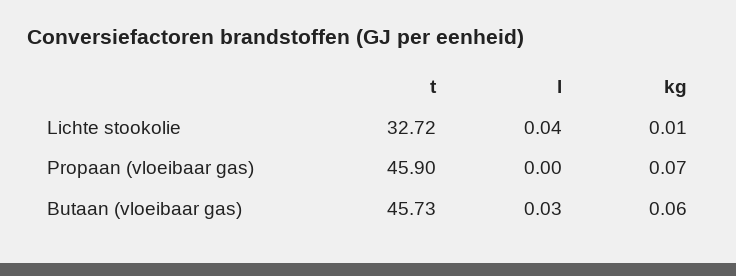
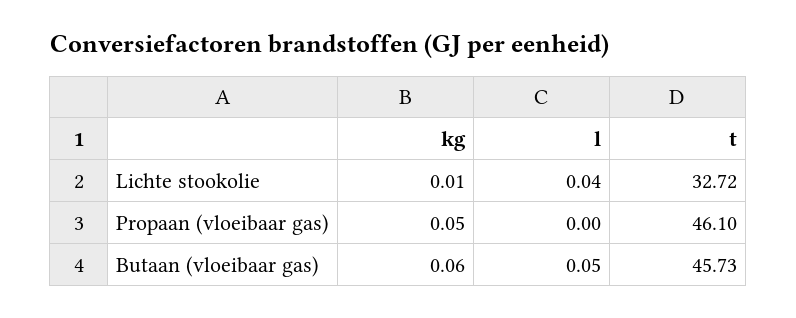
  {
    "t": {
      "Lichte stookolie": 32.72,
-     "Propaan (vloeibaar gas)": 45.9,
+     "Propaan (vloeibaar gas)": 46.1,
      "Butaan (vloeibaar gas)": 45.73
    },
    "l": {
      "Lichte stookolie": 0.04,
      "Propaan (vloeibaar gas)": 0,
-     "Butaan (vloeibaar gas)": 0.03
+     "Butaan (vloeibaar gas)": 0.05
    },
    "kg": {
      "Lichte stookolie": 0.01,
-     "Propaan (vloeibaar gas)": 0.07,
+     "Propaan (vloeibaar gas)": 0.05,
      "Butaan (vloeibaar gas)": 0.06
    }
  }

